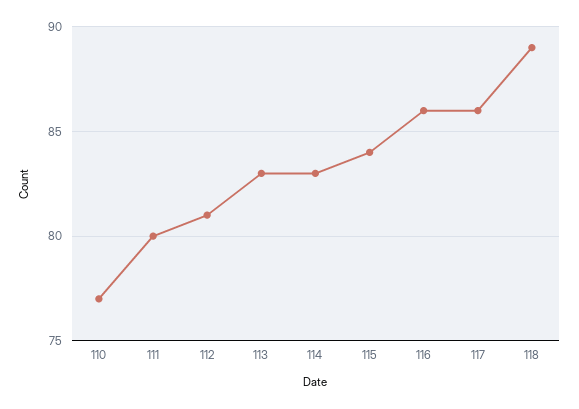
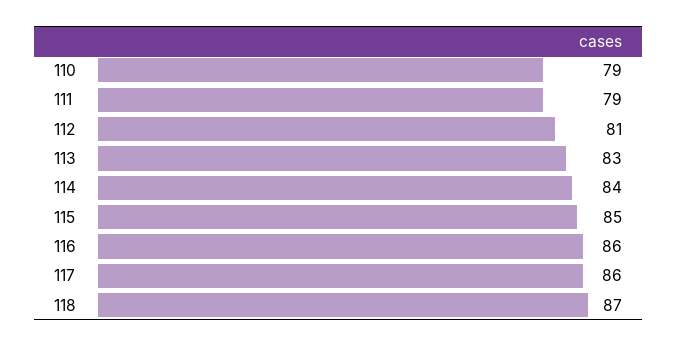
  {
-   "110": 77,
+   "110": 79,
-   "111": 80,
+   "111": 79,
    "112": 81,
    "113": 83,
-   "114": 83,
+   "114": 84,
-   "115": 84,
+   "115": 85,
    "116": 86,
    "117": 86,
-   "118": 89
+   "118": 87
  }

